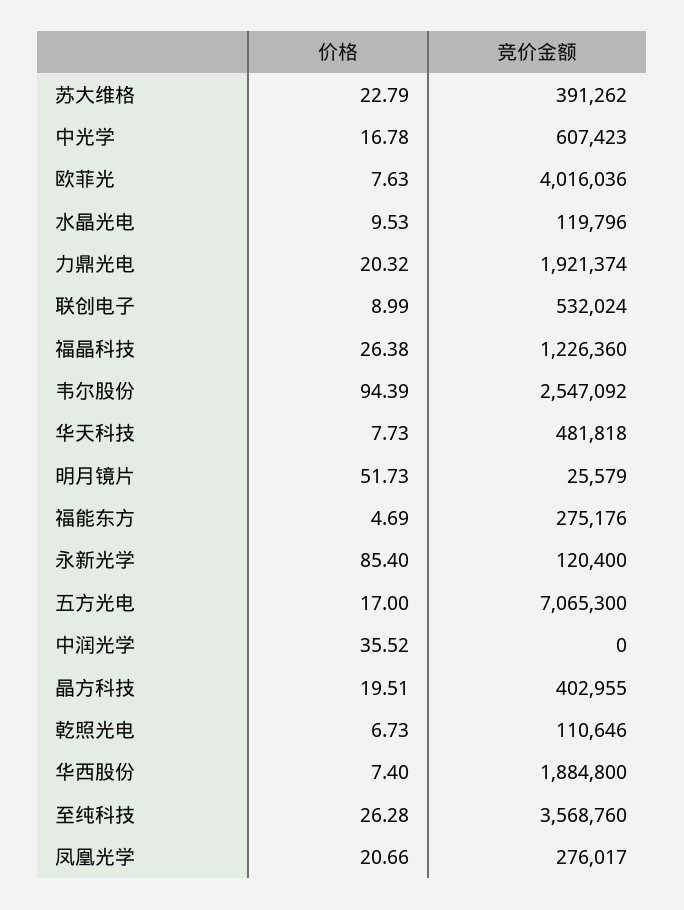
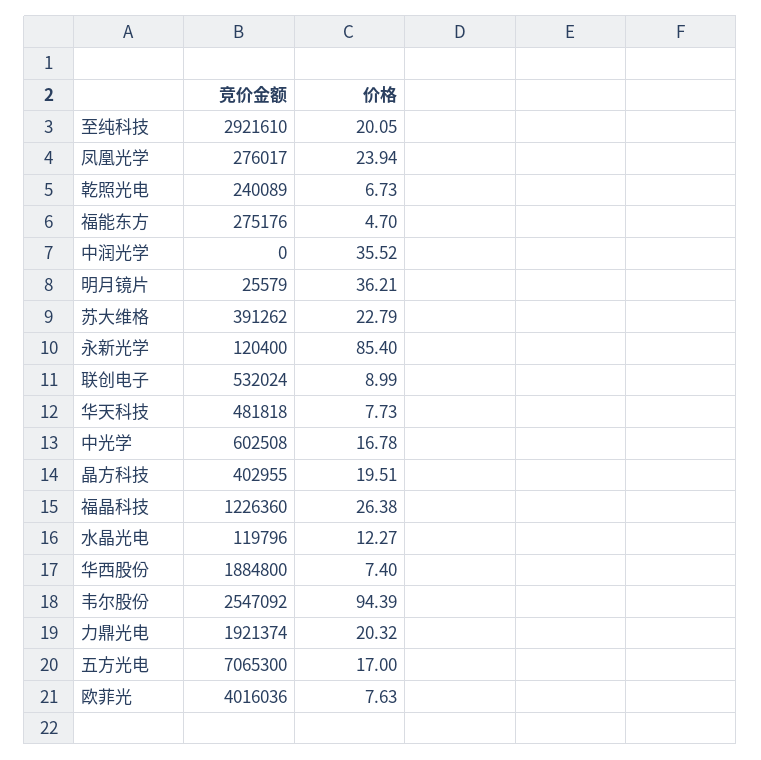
  {
    "价格": {
      "苏大维格": 22.79,
      "中光学": 16.78,
      "欧菲光": 7.63,
-     "水晶光电": 9.53,
+     "水晶光电": 12.27,
      "力鼎光电": 20.32,
      "联创电子": 8.99,
      "福晶科技": 26.38,
      "韦尔股份": 94.39,
      "华天科技": 7.73,
-     "明月镜片": 51.73,
+     "明月镜片": 36.21,
-     "福能东方": 4.69,
+     "福能东方": 4.7,
      "永新光学": 85.4,
      "五方光电": 17,
      "中润光学": 35.52,
      "晶方科技": 19.51,
      "乾照光电": 6.73,
      "华西股份": 7.4,
-     "至纯科技": 26.28,
+     "至纯科技": 20.05,
-     "凤凰光学": 20.66
+     "凤凰光学": 23.94
    },
    "竞价金额": {
      "苏大维格": 391262,
-     "中光学": 607423,
+     "中光学": 602508,
      "欧菲光": 4016036,
      "水晶光电": 119796,
      "力鼎光电": 1921374,
      "联创电子": 532024,
      "福晶科技": 1226360,
      "韦尔股份": 2547092,
      "华天科技": 481818,
      "明月镜片": 25579,
      "福能东方": 275176,
      "永新光学": 120400,
      "五方光电": 7065300,
      "中润光学": 0,
      "晶方科技": 402955,
-     "乾照光电": 110646,
+     "乾照光电": 240089,
      "华西股份": 1884800,
-     "至纯科技": 3568760,
+     "至纯科技": 2921610,
      "凤凰光学": 276017
    }
  }

